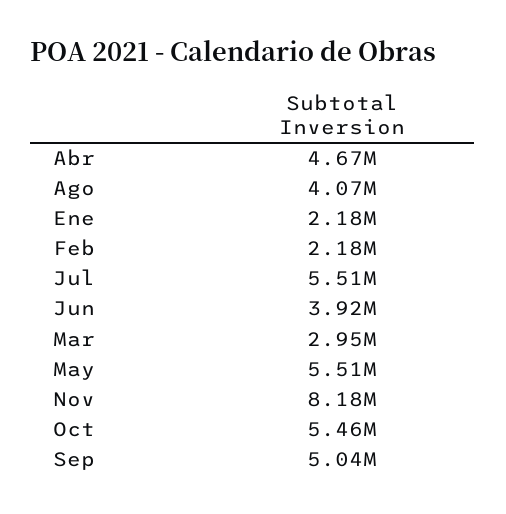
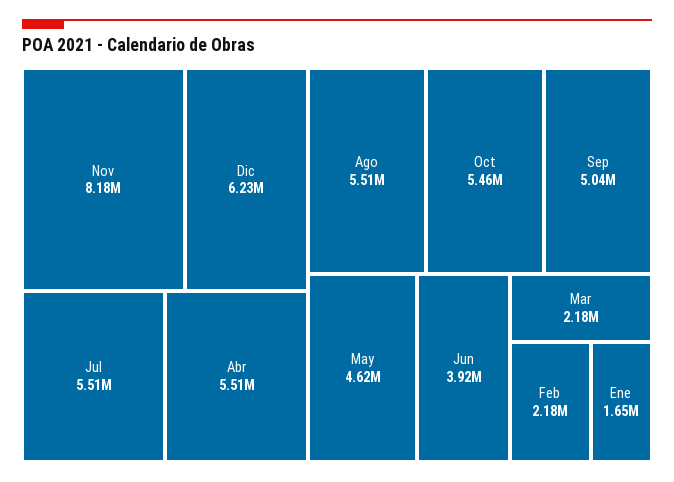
  {
-   "Abr": 4670000,
+   "Abr": 5510000,
-   "Ago": 4070000,
+   "Ago": 5510000,
-   "Ene": 2180000,
+   "Ene": 1650000,
    "Feb": 2180000,
    "Jul": 5510000,
    "Jun": 3920000,
-   "Mar": 2950000,
+   "Mar": 2180000,
-   "May": 5510000,
+   "May": 4620000,
    "Nov": 8180000,
    "Oct": 5460000,
-   "Sep": 5040000
+   "Sep": 5040000,
+   "Dic": 6230000
  }

